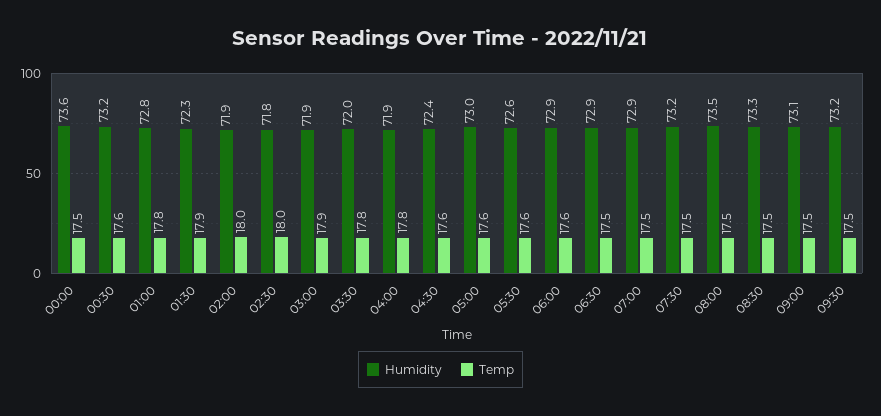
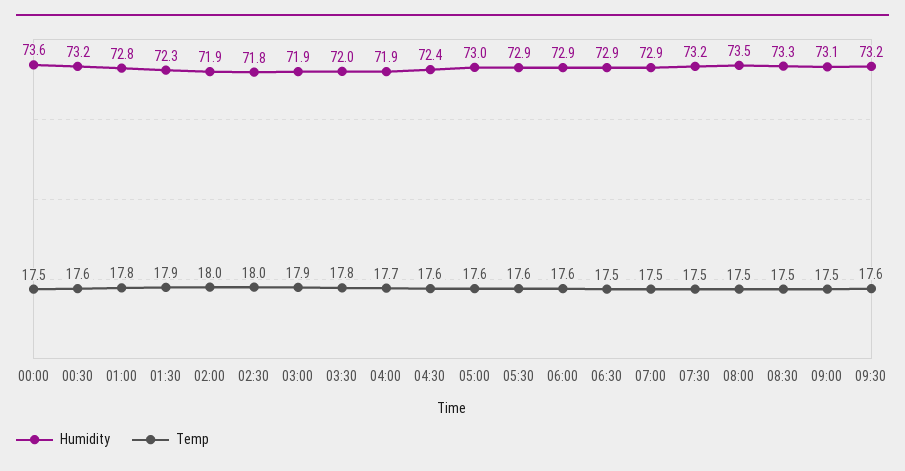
  {
    "Humidity": {
      "00:00": 73.6,
      "00:30": 73.2,
      "01:00": 72.8,
      "01:30": 72.3,
      "02:00": 71.9,
      "02:30": 71.8,
      "03:00": 71.9,
      "03:30": 72,
      "04:00": 71.9,
      "04:30": 72.4,
      "05:00": 73,
-     "05:30": 72.6,
+     "05:30": 72.9,
      "06:00": 72.9,
      "06:30": 72.9,
      "07:00": 72.9,
      "07:30": 73.2,
      "08:00": 73.5,
      "08:30": 73.3,
      "09:00": 73.1,
      "09:30": 73.2
    },
    "Temp": {
      "00:00": 17.5,
      "00:30": 17.6,
      "01:00": 17.8,
      "01:30": 17.9,
      "02:00": 18,
      "02:30": 18,
      "03:00": 17.9,
      "03:30": 17.8,
-     "04:00": 17.8,
+     "04:00": 17.7,
      "04:30": 17.6,
      "05:00": 17.6,
      "05:30": 17.6,
      "06:00": 17.6,
      "06:30": 17.5,
      "07:00": 17.5,
      "07:30": 17.5,
      "08:00": 17.5,
      "08:30": 17.5,
      "09:00": 17.5,
-     "09:30": 17.5
+     "09:30": 17.6
    }
  }

